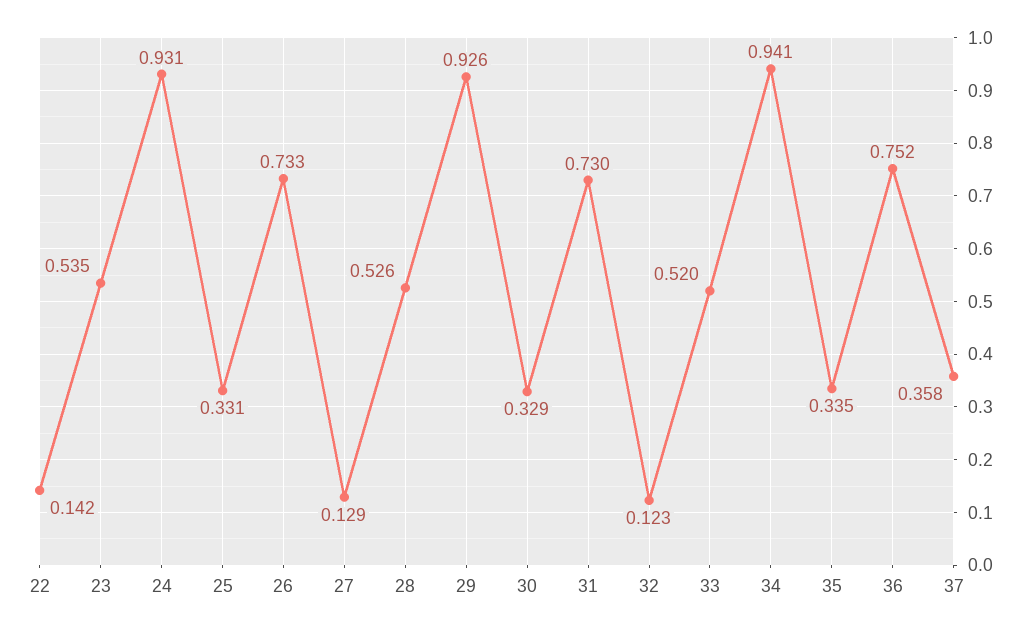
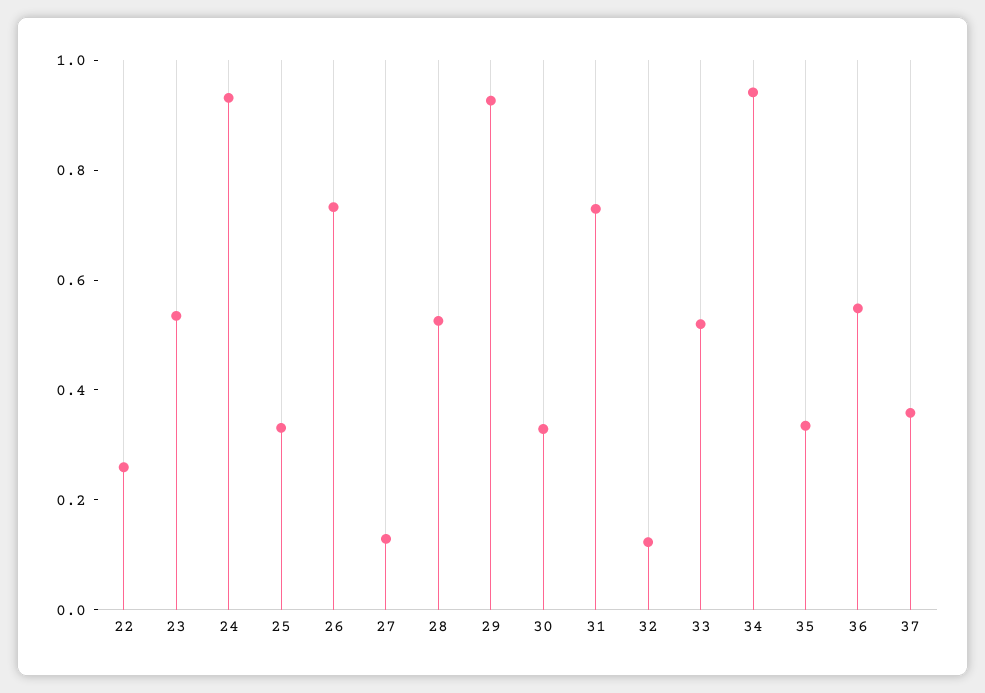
  {
-   "22": 0.142,
+   "22": 0.25,
    "23": 0.535,
    "24": 0.931,
    "25": 0.331,
    "26": 0.733,
    "27": 0.129,
    "28": 0.526,
    "29": 0.926,
    "30": 0.329,
    "31": 0.73,
    "32": 0.123,
    "33": 0.52,
    "34": 0.941,
    "35": 0.335,
-   "36": 0.752,
+   "36": 0.55,
    "37": 0.358
  }

